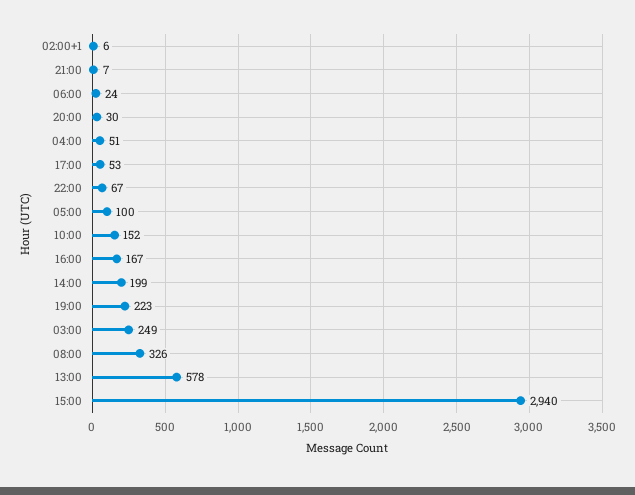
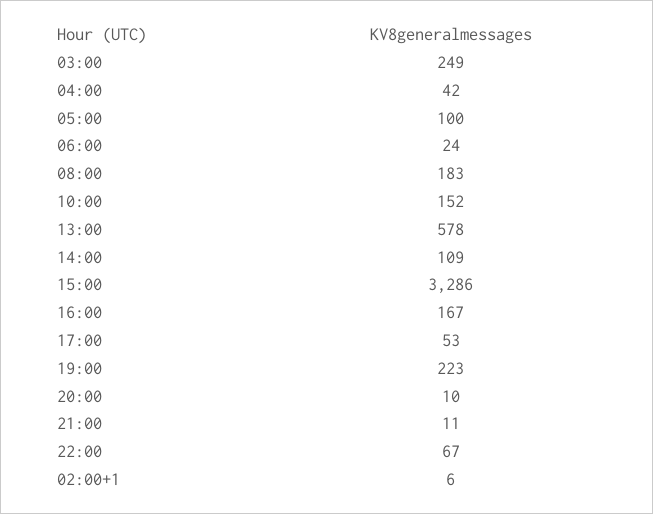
  {
    "02:00+1": 6,
-   "21:00": 7,
+   "21:00": 11,
    "06:00": 24,
-   "20:00": 30,
+   "20:00": 10,
-   "04:00": 51,
+   "04:00": 42,
    "17:00": 53,
    "22:00": 67,
    "05:00": 100,
    "10:00": 152,
    "16:00": 167,
-   "14:00": 199,
+   "14:00": 109,
    "19:00": 223,
    "03:00": 249,
-   "08:00": 326,
+   "08:00": 183,
    "13:00": 578,
-   "15:00": 2940
+   "15:00": 3286
  }

